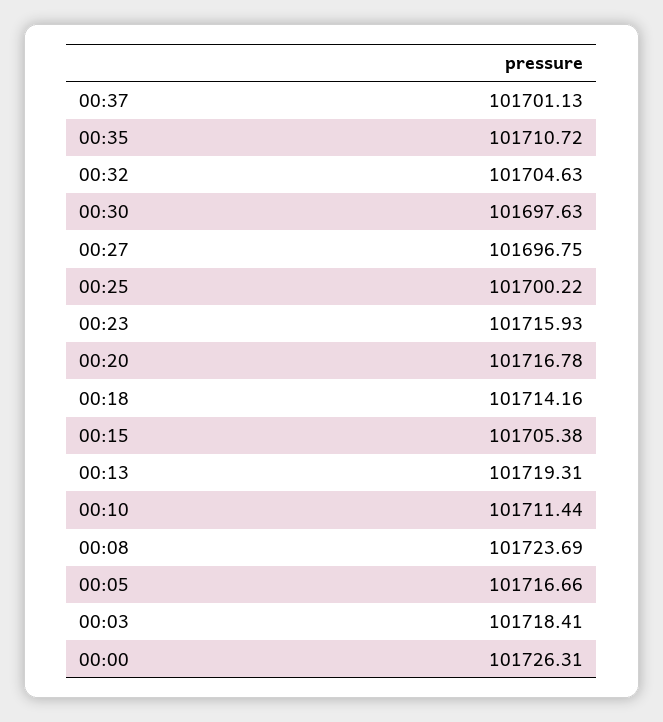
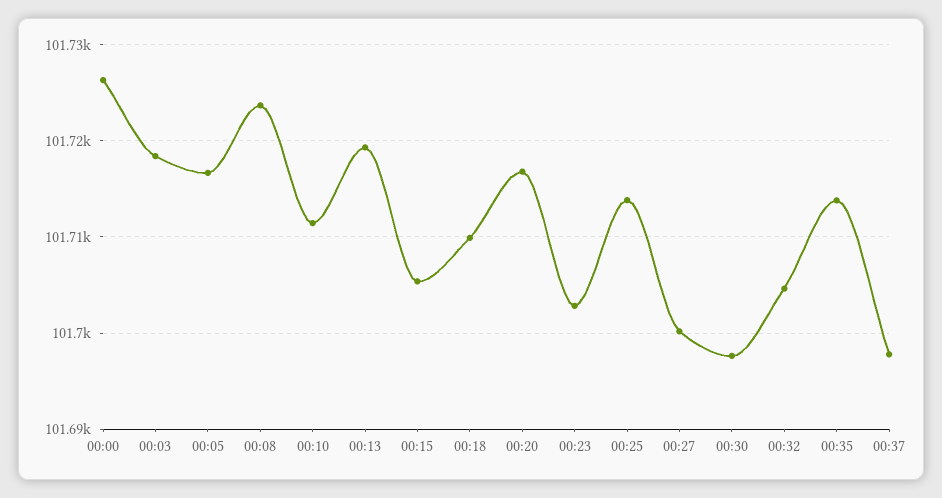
  {
-   "00:37": 101701.13,
+   "00:37": 101698,
-   "00:35": 101710.72,
+   "00:35": 101714,
    "00:32": 101704.63,
    "00:30": 101697.63,
-   "00:27": 101696.75,
+   "00:27": 101700,
-   "00:25": 101700.22,
+   "00:25": 101714,
-   "00:23": 101715.93,
+   "00:23": 101703,
    "00:20": 101716.78,
-   "00:18": 101714.16,
+   "00:18": 101710,
    "00:15": 101705.38,
    "00:13": 101719.31,
    "00:10": 101711.44,
    "00:08": 101723.69,
    "00:05": 101716.66,
    "00:03": 101718.41,
    "00:00": 101726.31
  }

